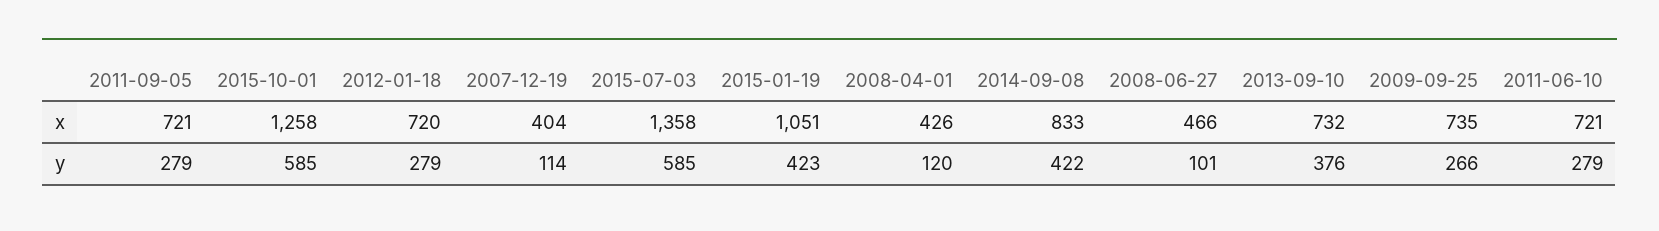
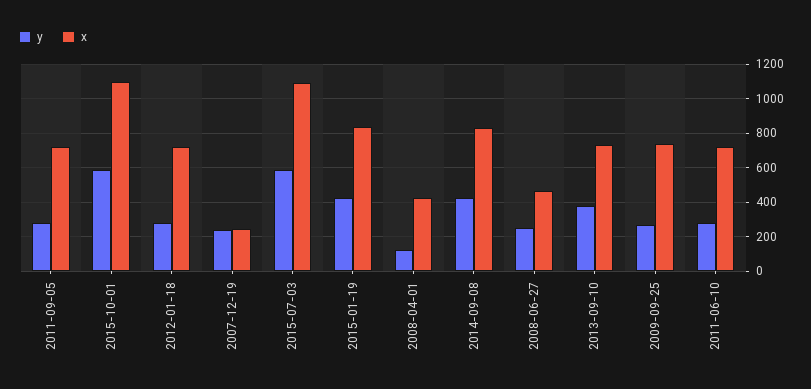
  {
    "x": {
      "2011-09-05": 721,
-     "2015-10-01": 1258,
+     "2015-10-01": 1100,
      "2012-01-18": 720,
-     "2007-12-19": 404,
+     "2007-12-19": 250,
-     "2015-07-03": 1358,
+     "2015-07-03": 1100,
-     "2015-01-19": 1051,
+     "2015-01-19": 850,
      "2008-04-01": 426,
      "2014-09-08": 833,
      "2008-06-27": 466,
      "2013-09-10": 732,
      "2009-09-25": 735,
      "2011-06-10": 721
    },
    "y": {
      "2011-09-05": 279,
      "2015-10-01": 585,
      "2012-01-18": 279,
-     "2007-12-19": 114,
+     "2007-12-19": 250,
      "2015-07-03": 585,
      "2015-01-19": 423,
      "2008-04-01": 120,
      "2014-09-08": 422,
-     "2008-06-27": 101,
+     "2008-06-27": 250,
      "2013-09-10": 376,
      "2009-09-25": 266,
      "2011-06-10": 279
    }
  }

